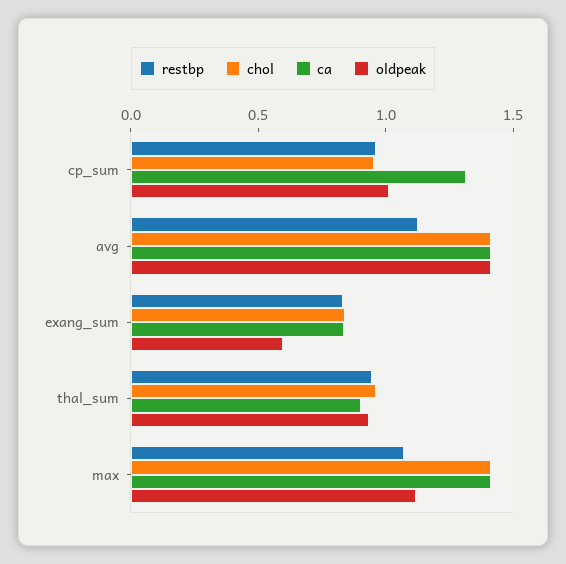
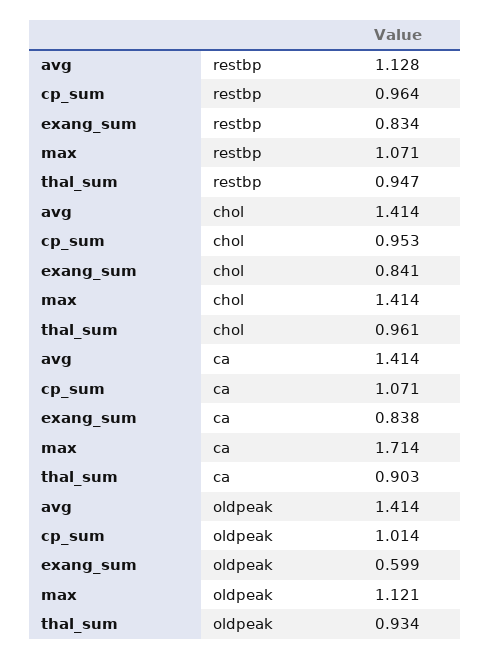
  {
    "restbp": {
      "cp_sum": 0.964,
      "avg": 1.128,
      "exang_sum": 0.834,
      "thal_sum": 0.947,
      "max": 1.071
    },
    "chol": {
      "cp_sum": 0.953,
      "avg": 1.414,
      "exang_sum": 0.841,
      "thal_sum": 0.961,
      "max": 1.414
    },
    "ca": {
-     "cp_sum": 1.3,
+     "cp_sum": 1.071,
      "avg": 1.414,
      "exang_sum": 0.838,
      "thal_sum": 0.903,
-     "max": 1.4
+     "max": 1.714
    },
    "oldpeak": {
      "cp_sum": 1.014,
      "avg": 1.414,
      "exang_sum": 0.599,
      "thal_sum": 0.934,
      "max": 1.121
    }
  }

